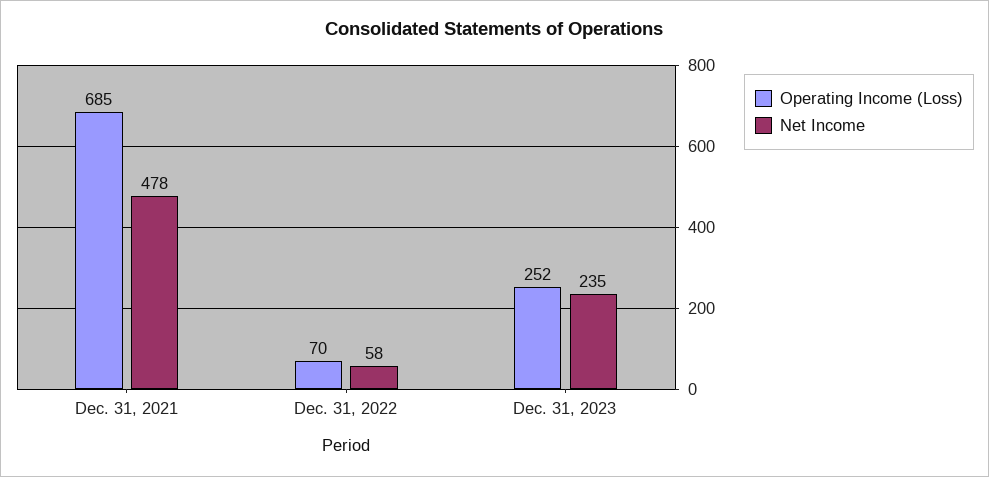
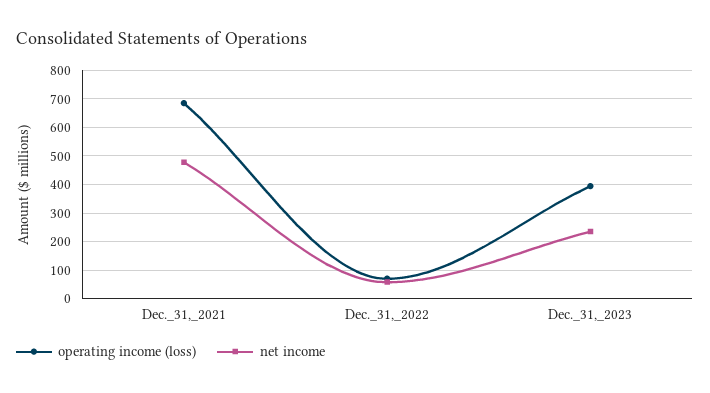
  {
    "Operating Income (Loss)": {
      "Dec. 31, 2021": 685,
      "Dec. 31, 2022": 70,
-     "Dec. 31, 2023": 252
+     "Dec. 31, 2023": 400
    },
    "Net Income": {
      "Dec. 31, 2021": 478,
      "Dec. 31, 2022": 58,
      "Dec. 31, 2023": 235
    }
  }

